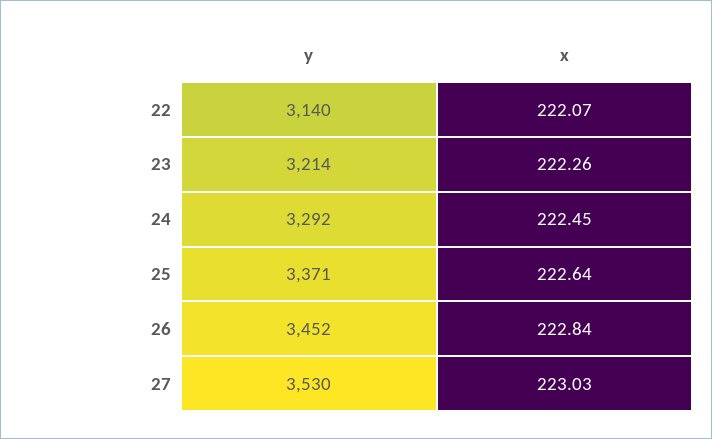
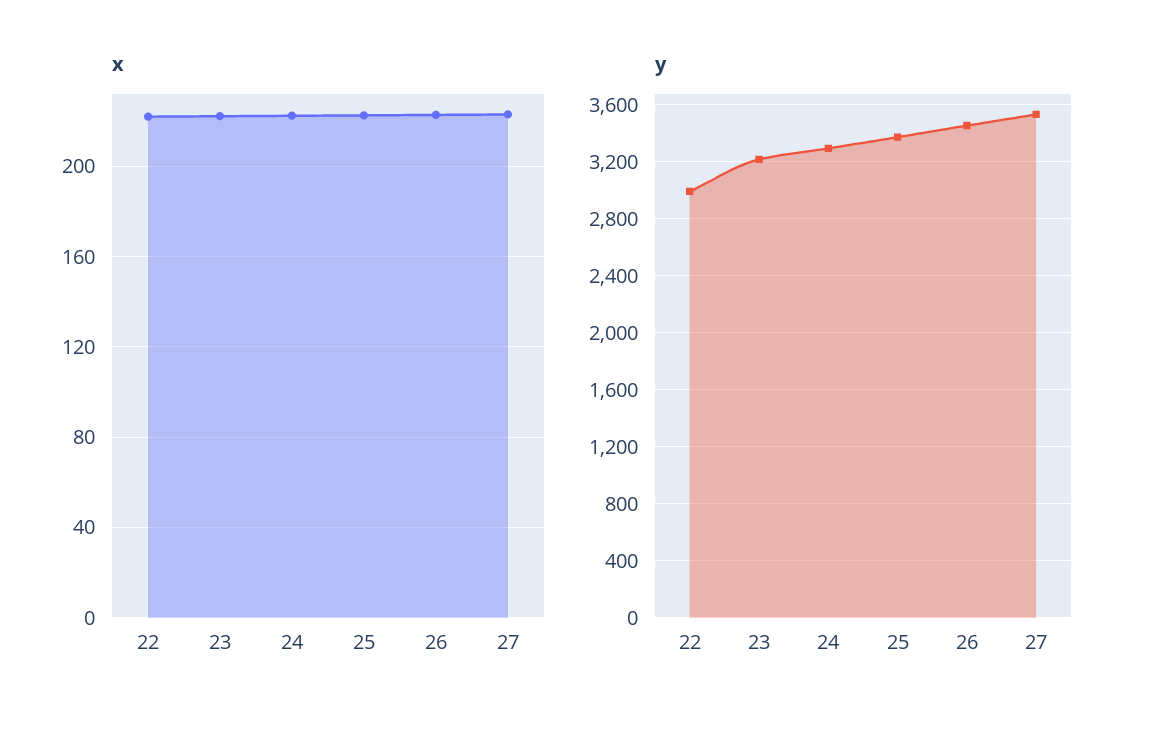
  {
    "y": {
-     "22": 3140,
+     "22": 3000,
      "23": 3214,
      "24": 3292,
      "25": 3371,
      "26": 3452,
      "27": 3530
    },
    "x": {
      "22": 222.07,
      "23": 222.26,
      "24": 222.45,
      "25": 222.64,
      "26": 222.84,
      "27": 223.03
    }
  }

